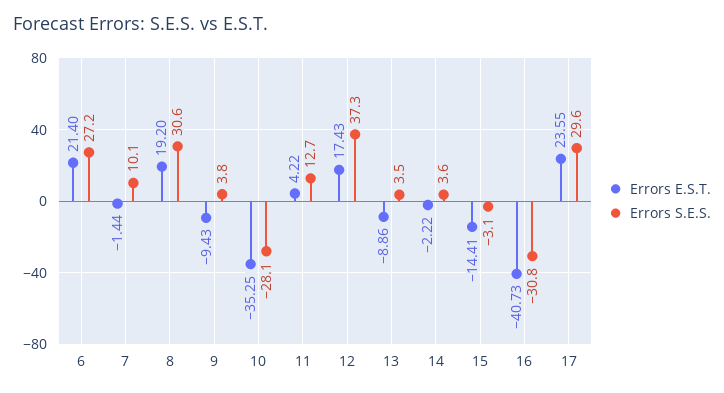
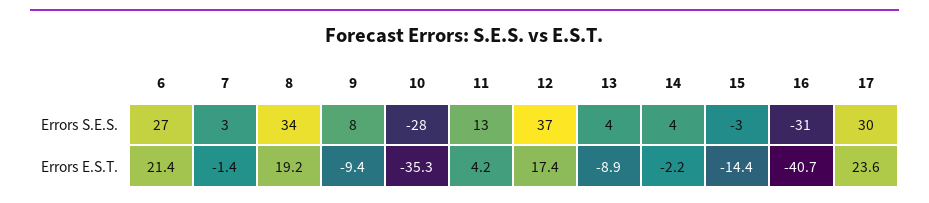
  {
    "Errors E.S.T.": {
      "6": 21.4,
      "7": -1.44,
      "8": 19.2,
      "9": -9.43,
      "10": -35.25,
      "11": 4.22,
      "12": 17.43,
      "13": -8.86,
      "14": -2.22,
      "15": -14.41,
      "16": -40.73,
      "17": 23.55
    },
    "Errors S.E.S.": {
      "6": 27.2,
-     "7": 10.1,
+     "7": 3,
-     "8": 30.6,
+     "8": 34,
-     "9": 3.8,
+     "9": 8,
      "10": -28.1,
      "11": 12.7,
      "12": 37.3,
      "13": 3.5,
      "14": 3.6,
      "15": -3.1,
      "16": -30.8,
      "17": 29.6
    }
  }

